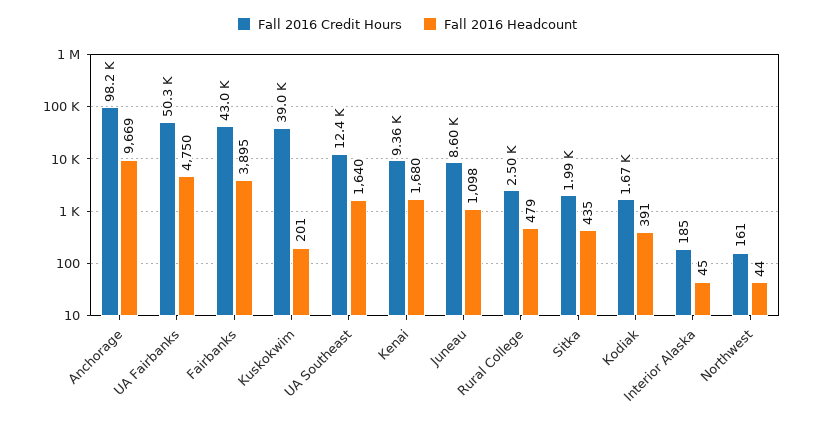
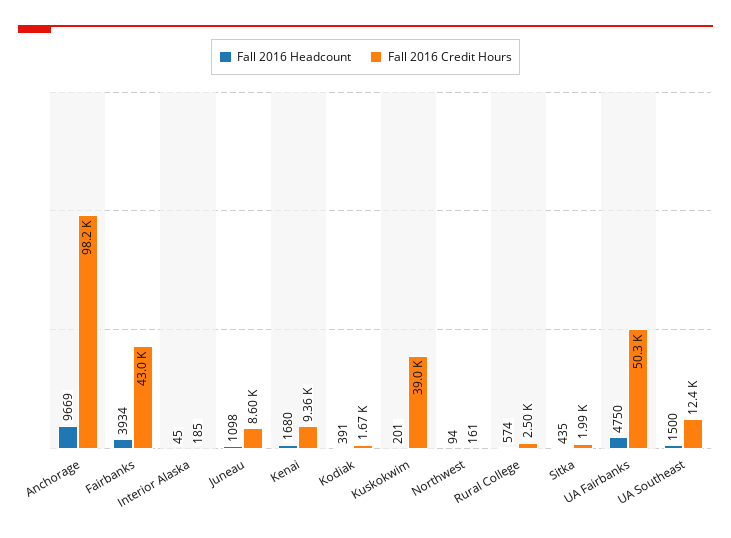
  {
    "Fall 2016 Credit Hours": {
      "Anchorage": 98200,
      "UA Fairbanks": 50300,
      "Fairbanks": 43000,
      "Kuskokwim": 39000,
      "UA Southeast": 12400,
      "Kenai": 9360,
      "Juneau": 8600,
      "Rural College": 2500,
      "Sitka": 1990,
      "Kodiak": 1670,
      "Interior Alaska": 185,
      "Northwest": 161
    },
    "Fall 2016 Headcount": {
      "Anchorage": 9669,
      "UA Fairbanks": 4750,
-     "Fairbanks": 3895,
+     "Fairbanks": 3934,
      "Kuskokwim": 201,
-     "UA Southeast": 1640,
+     "UA Southeast": 1500,
      "Kenai": 1680,
      "Juneau": 1098,
-     "Rural College": 479,
+     "Rural College": 574,
      "Sitka": 435,
      "Kodiak": 391,
      "Interior Alaska": 45,
-     "Northwest": 44
+     "Northwest": 94
    }
  }

